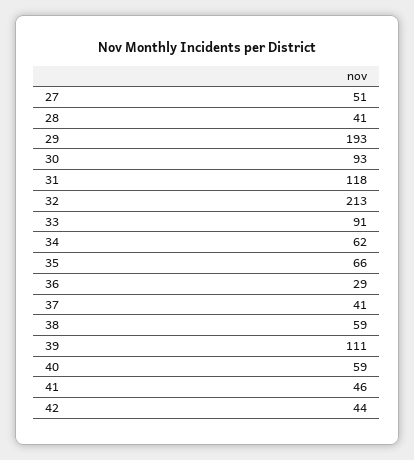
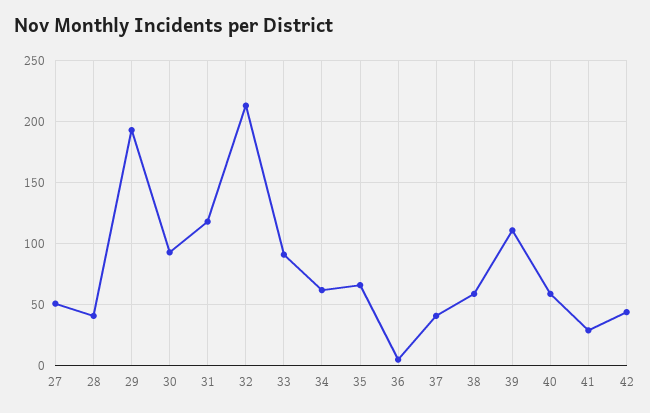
  {
    "27": 51,
    "28": 41,
    "29": 193,
    "30": 93,
    "31": 118,
    "32": 213,
    "33": 91,
    "34": 62,
    "35": 66,
-   "36": 29,
+   "36": 5,
    "37": 41,
    "38": 59,
    "39": 111,
    "40": 59,
-   "41": 46,
+   "41": 30,
    "42": 44
  }

